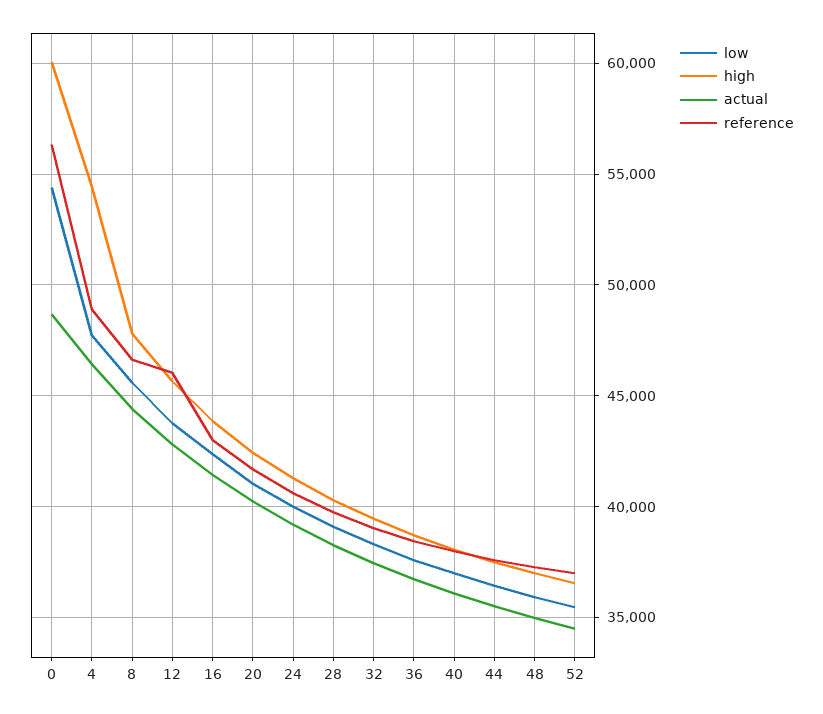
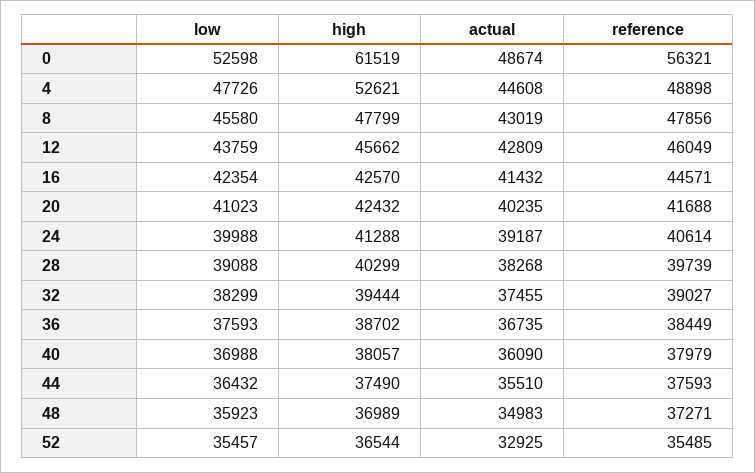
  {
    "low": {
-     "0": 54500,
+     "0": 52598,
      "4": 47726,
      "8": 45580,
      "12": 43759,
      "16": 42354,
      "20": 41023,
      "24": 39988,
      "28": 39088,
      "32": 38299,
      "36": 37593,
      "40": 36988,
      "44": 36432,
      "48": 35923,
      "52": 35457
    },
    "high": {
-     "0": 60000,
+     "0": 61519,
-     "4": 54500,
+     "4": 52621,
      "8": 47799,
      "12": 45662,
-     "16": 44000,
+     "16": 42570,
      "20": 42432,
      "24": 41288,
      "28": 40299,
      "32": 39444,
      "36": 38702,
      "40": 38057,
      "44": 37490,
      "48": 36989,
      "52": 36544
    },
    "actual": {
      "0": 48674,
-     "4": 46500,
+     "4": 44608,
-     "8": 44500,
+     "8": 43019,
      "12": 42809,
      "16": 41432,
      "20": 40235,
      "24": 39187,
      "28": 38268,
      "32": 37455,
      "36": 36735,
      "40": 36090,
      "44": 35510,
      "48": 34983,
-     "52": 34500
+     "52": 32925
    },
    "reference": {
      "0": 56321,
      "4": 48898,
-     "8": 46500,
+     "8": 47856,
      "12": 46049,
-     "16": 43000,
+     "16": 44571,
      "20": 41688,
      "24": 40614,
      "28": 39739,
      "32": 39027,
      "36": 38449,
      "40": 37979,
      "44": 37593,
      "48": 37271,
-     "52": 37000
+     "52": 35485
    }
  }

